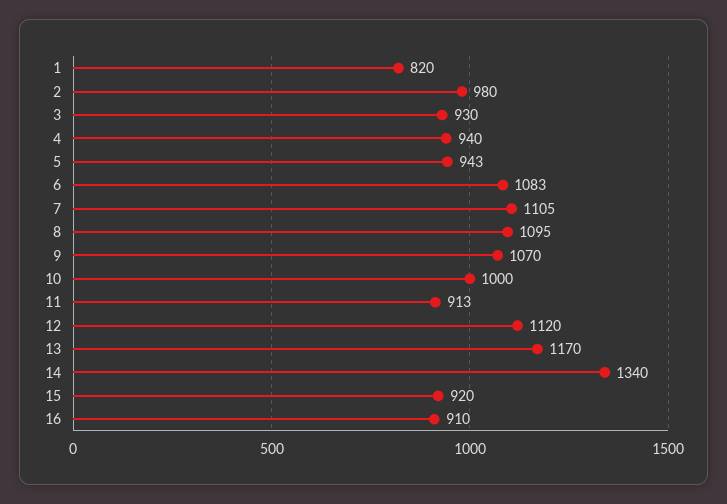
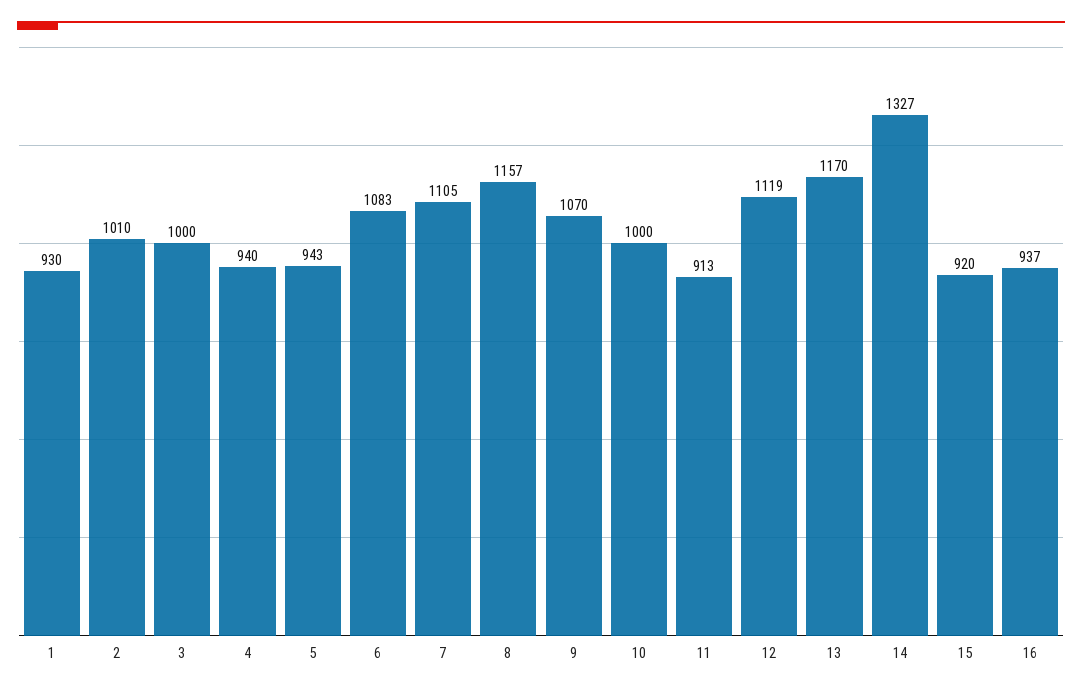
  {
-   "1": 820,
+   "1": 930,
-   "2": 980,
+   "2": 1010,
-   "3": 930,
+   "3": 1000,
    "4": 940,
    "5": 943,
    "6": 1083,
    "7": 1105,
-   "8": 1095,
+   "8": 1157,
    "9": 1070,
    "10": 1000,
    "11": 913,
-   "12": 1120,
+   "12": 1119,
    "13": 1170,
-   "14": 1340,
+   "14": 1327,
    "15": 920,
-   "16": 910
+   "16": 937
  }

